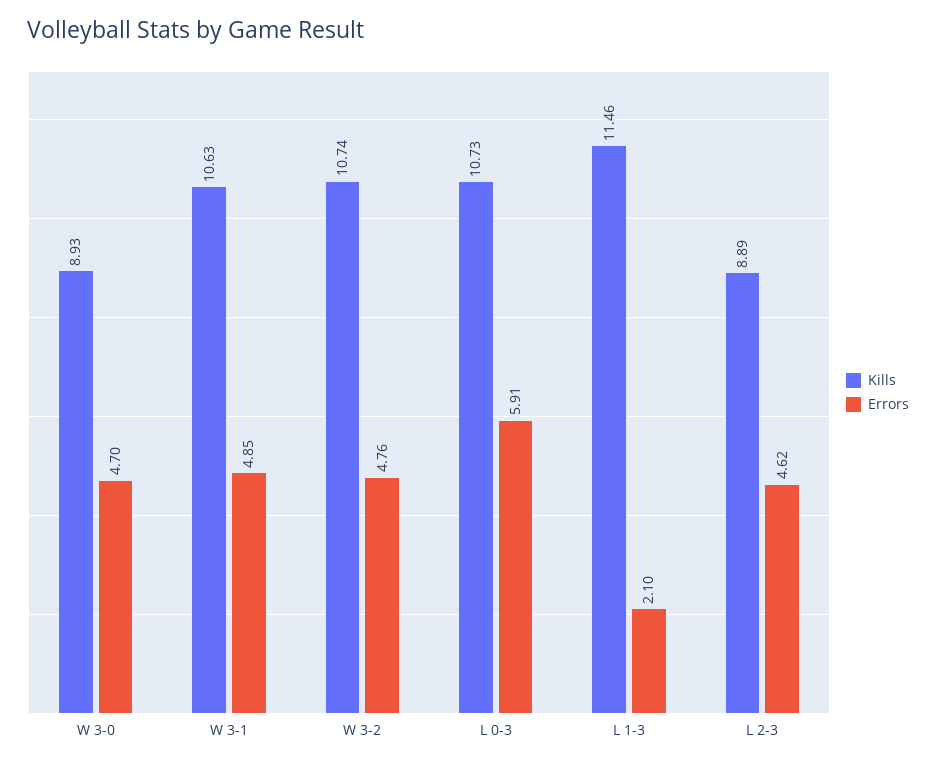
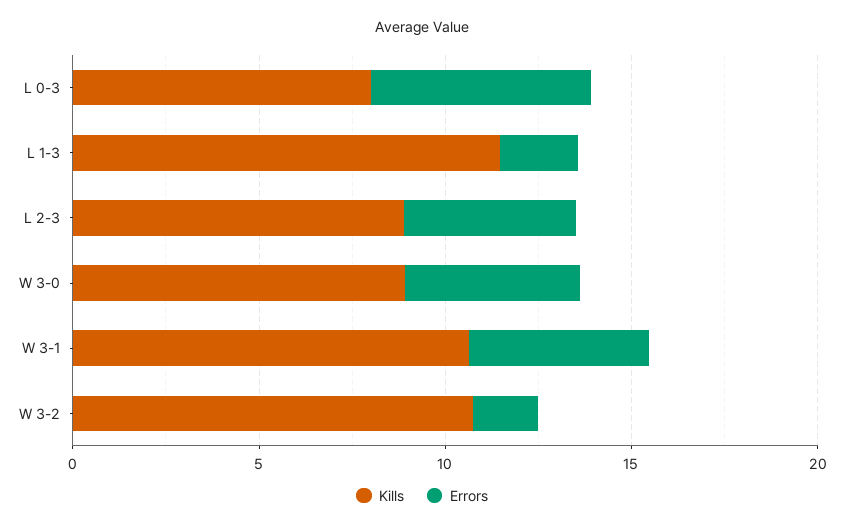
  {
    "Kills": {
      "W 3-0": 8.93,
      "W 3-1": 10.63,
      "W 3-2": 10.74,
-     "L 0-3": 10.73,
+     "L 0-3": 8,
      "L 1-3": 11.46,
      "L 2-3": 8.89
    },
    "Errors": {
      "W 3-0": 4.7,
      "W 3-1": 4.85,
-     "W 3-2": 4.76,
+     "W 3-2": 2,
      "L 0-3": 5.91,
      "L 1-3": 2.1,
      "L 2-3": 4.62
    }
  }

